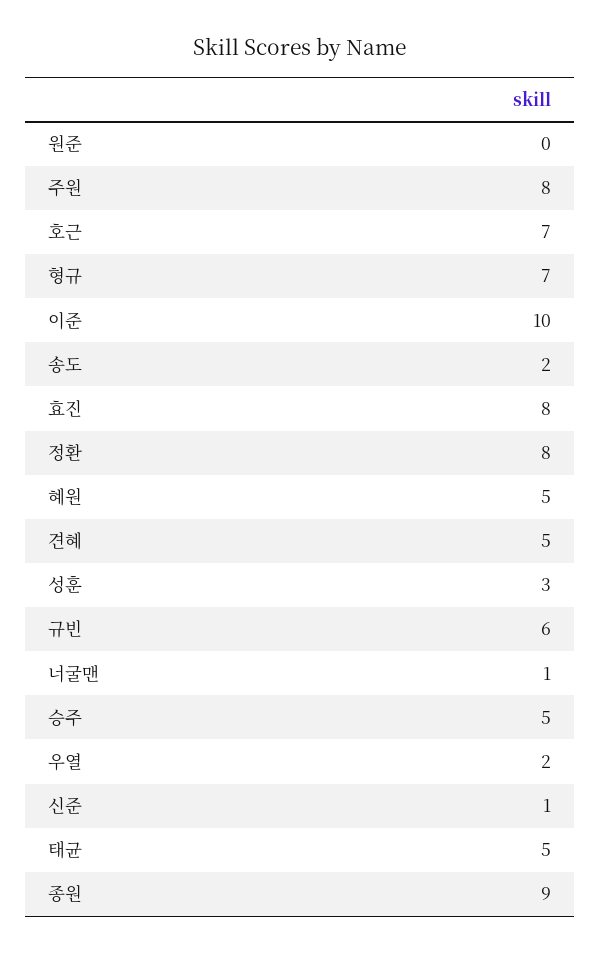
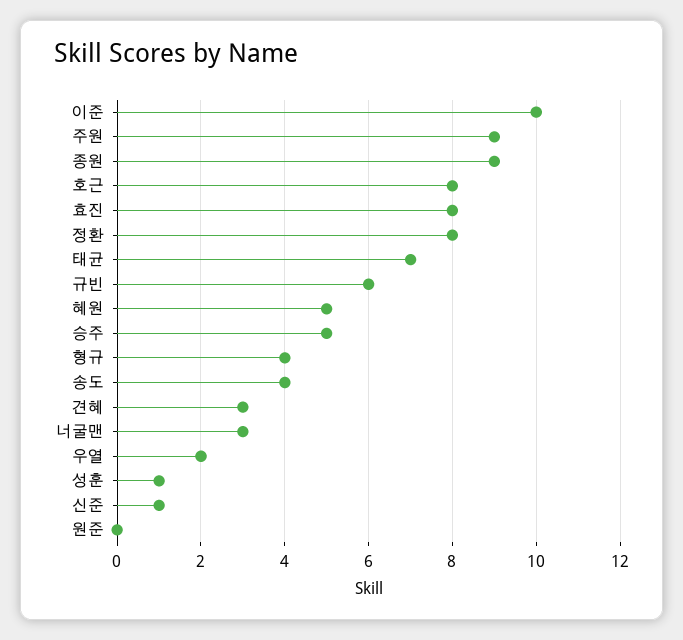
  {
    "원준": 0,
-   "주원": 8,
+   "주원": 9,
-   "호근": 7,
+   "호근": 8,
-   "형규": 7,
+   "형규": 4,
    "이준": 10,
-   "송도": 2,
+   "송도": 4,
    "효진": 8,
    "정환": 8,
    "혜원": 5,
-   "견혜": 5,
+   "견혜": 3,
-   "성훈": 3,
+   "성훈": 1,
    "규빈": 6,
-   "너굴맨": 1,
+   "너굴맨": 3,
    "승주": 5,
    "우열": 2,
    "신준": 1,
-   "태균": 5,
+   "태균": 7,
    "종원": 9
  }

